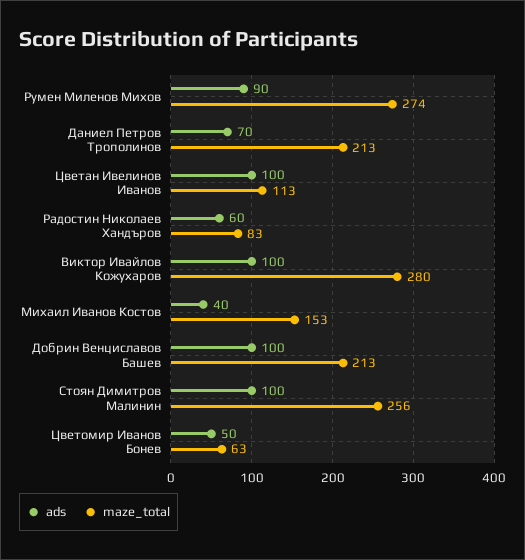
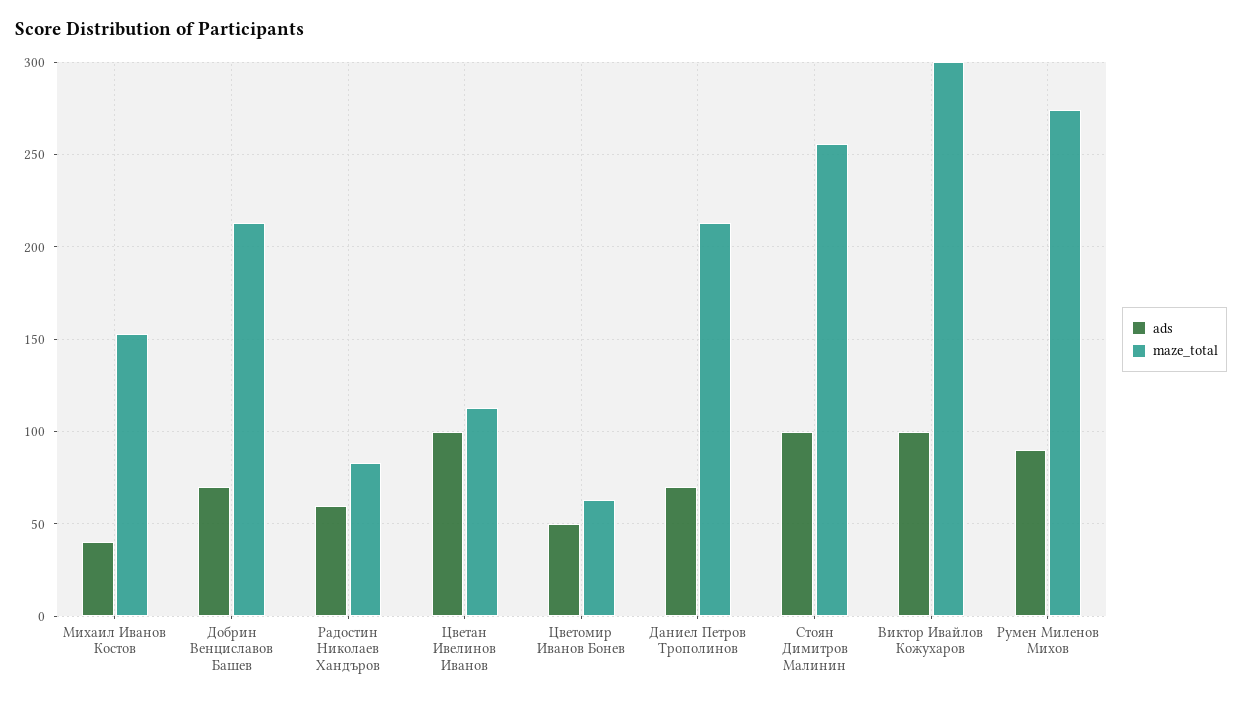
  {
    "ads": {
      "Румен Миленов Михов": 90,
      "Даниел Петров Трополинов": 70,
      "Цветан Ивелинов Иванов": 100,
      "Радостин Николаев Хандъров": 60,
      "Виктор Ивайлов Кожухаров": 100,
      "Михаил Иванов Костов": 40,
-     "Добрин Венциславов Башев": 100,
+     "Добрин Венциславов Башев": 70,
      "Стоян Димитров Малинин": 100,
      "Цветомир Иванов Бонев": 50
    },
    "maze_total": {
      "Румен Миленов Михов": 274,
      "Даниел Петров Трополинов": 213,
      "Цветан Ивелинов Иванов": 113,
      "Радостин Николаев Хандъров": 83,
-     "Виктор Ивайлов Кожухаров": 280,
+     "Виктор Ивайлов Кожухаров": 300,
      "Михаил Иванов Костов": 153,
      "Добрин Венциславов Башев": 213,
      "Стоян Димитров Малинин": 256,
      "Цветомир Иванов Бонев": 63
    }
  }

